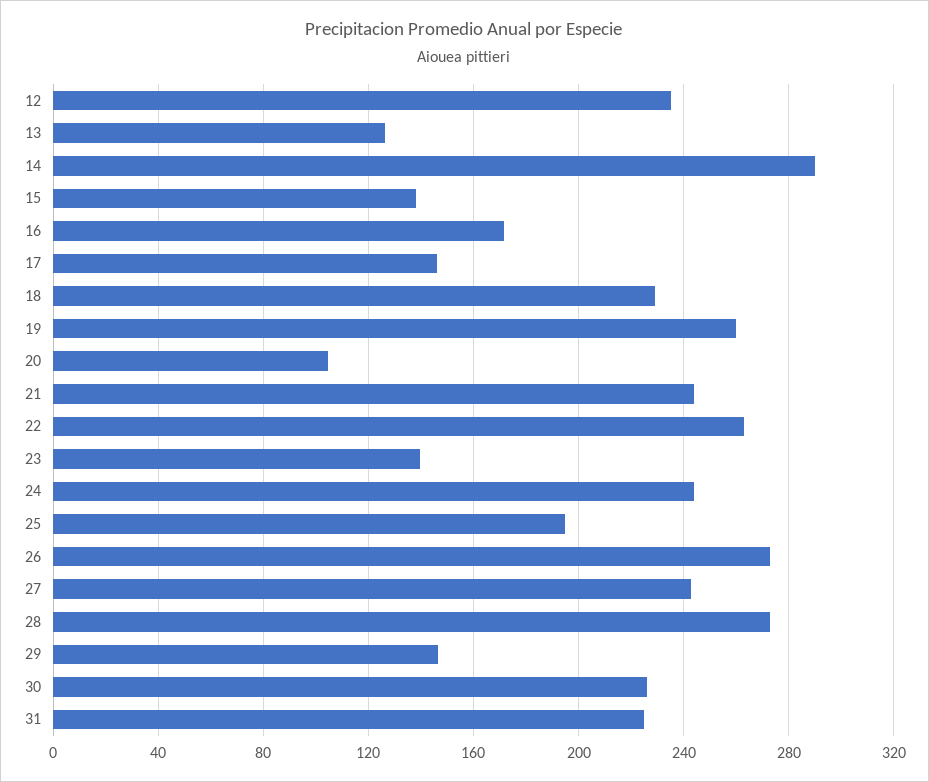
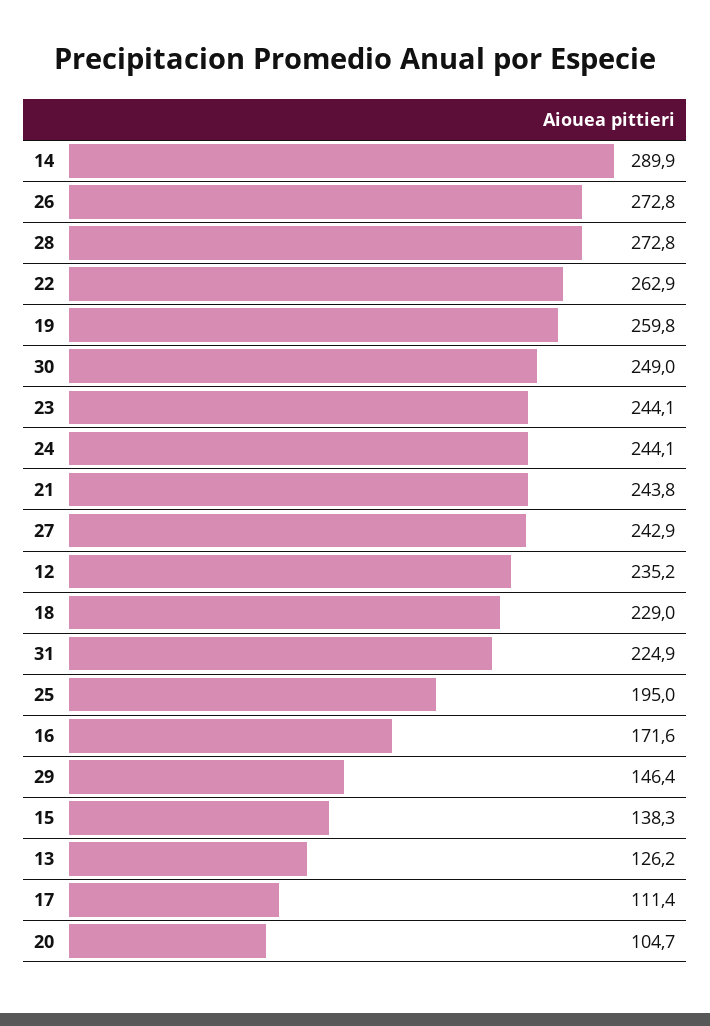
  {
    "12": 235.2,
    "13": 126.2,
    "14": 289.9,
    "15": 138.3,
    "16": 171.6,
-   "17": 145,
+   "17": 111.4,
    "18": 229,
    "19": 259.8,
    "20": 104.7,
    "21": 243.8,
    "22": 262.9,
-   "23": 140,
+   "23": 244.1,
    "24": 244.1,
    "25": 195,
    "26": 272.8,
    "27": 242.9,
    "28": 272.8,
    "29": 146.4,
-   "30": 225,
+   "30": 249,
    "31": 224.9
  }

